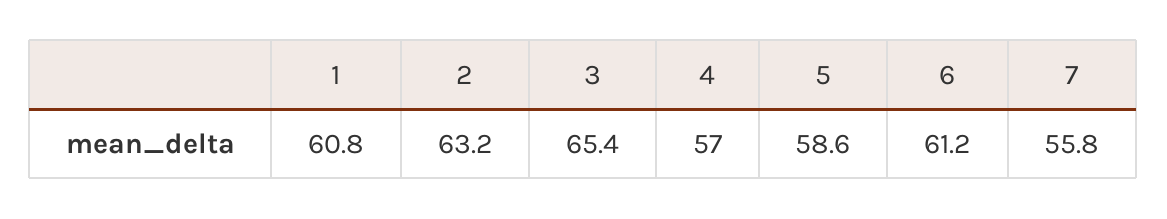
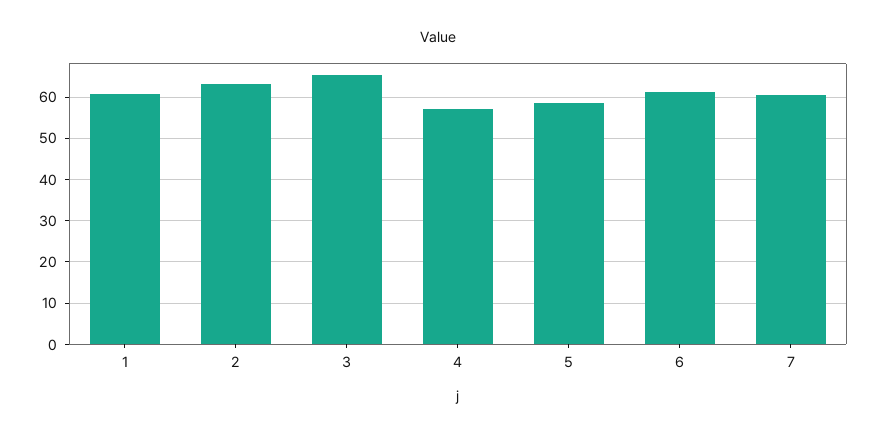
  {
    "1": 60.8,
    "2": 63.2,
    "3": 65.4,
    "4": 57,
    "5": 58.6,
    "6": 61.2,
-   "7": 55.8
+   "7": 60
  }

